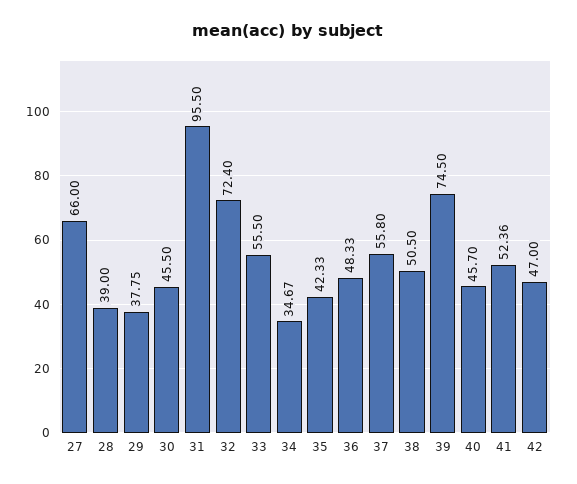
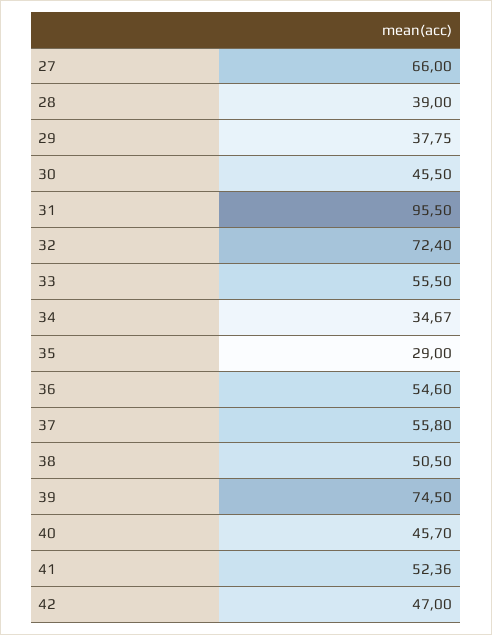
  {
    "27": 66,
    "28": 39,
    "29": 37.75,
    "30": 45.5,
    "31": 95.5,
    "32": 72.4,
    "33": 55.5,
    "34": 34.67,
-   "35": 42.33,
+   "35": 29,
-   "36": 48.33,
+   "36": 54.6,
    "37": 55.8,
    "38": 50.5,
    "39": 74.5,
    "40": 45.7,
    "41": 52.36,
    "42": 47
  }

